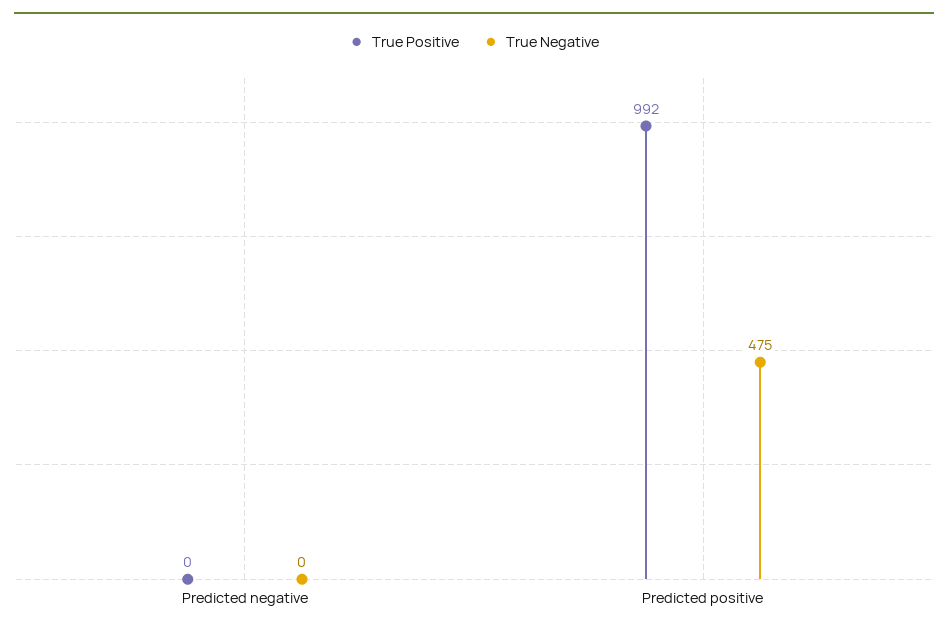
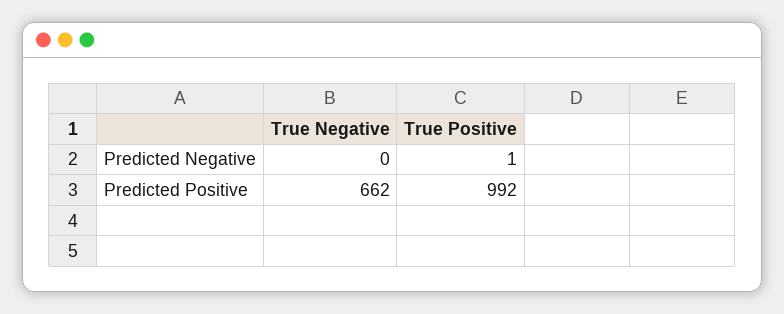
  {
    "True Positive": {
-     "Predicted negative": 0,
+     "Predicted negative": 1,
      "Predicted positive": 992
    },
    "True Negative": {
      "Predicted negative": 0,
-     "Predicted positive": 475
+     "Predicted positive": 662
    }
  }

